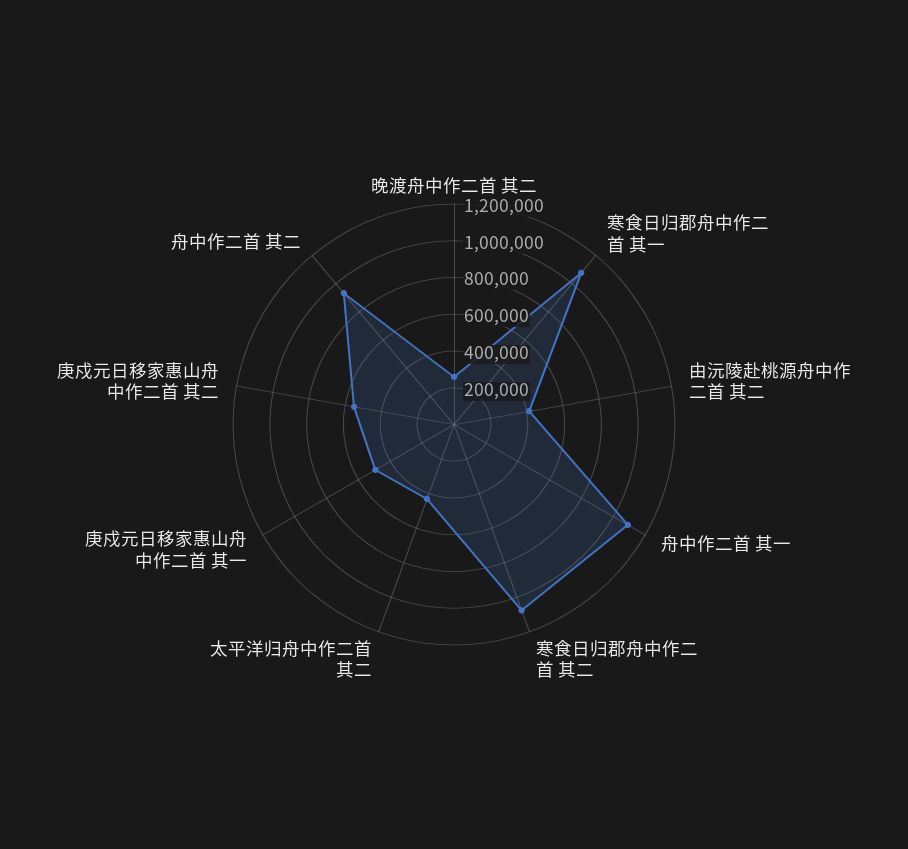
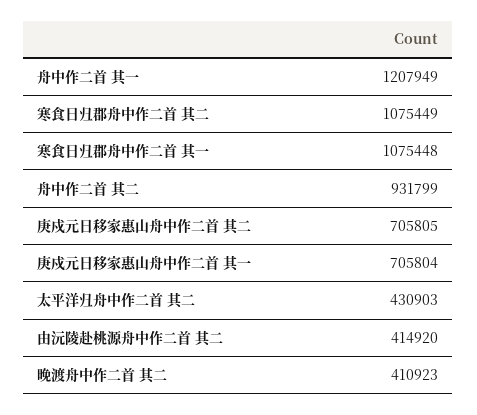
  {
-   "晚渡舟中作二首 其二": 250000,
+   "晚渡舟中作二首 其二": 410923,
    "寒食日归郡舟中作二首 其一": 1075448,
    "由沅陵赴桃源舟中作二首 其二": 414920,
-   "舟中作二首 其一": 1100000,
+   "舟中作二首 其一": 1207949,
    "寒食日归郡舟中作二首 其二": 1075449,
    "太平洋归舟中作二首 其二": 430903,
-   "庚戍元日移家惠山舟中作二首 其一": 500000,
+   "庚戍元日移家惠山舟中作二首 其一": 705804,
-   "庚戍元日移家惠山舟中作二首 其二": 550000,
+   "庚戍元日移家惠山舟中作二首 其二": 705805,
    "舟中作二首 其二": 931799
  }

